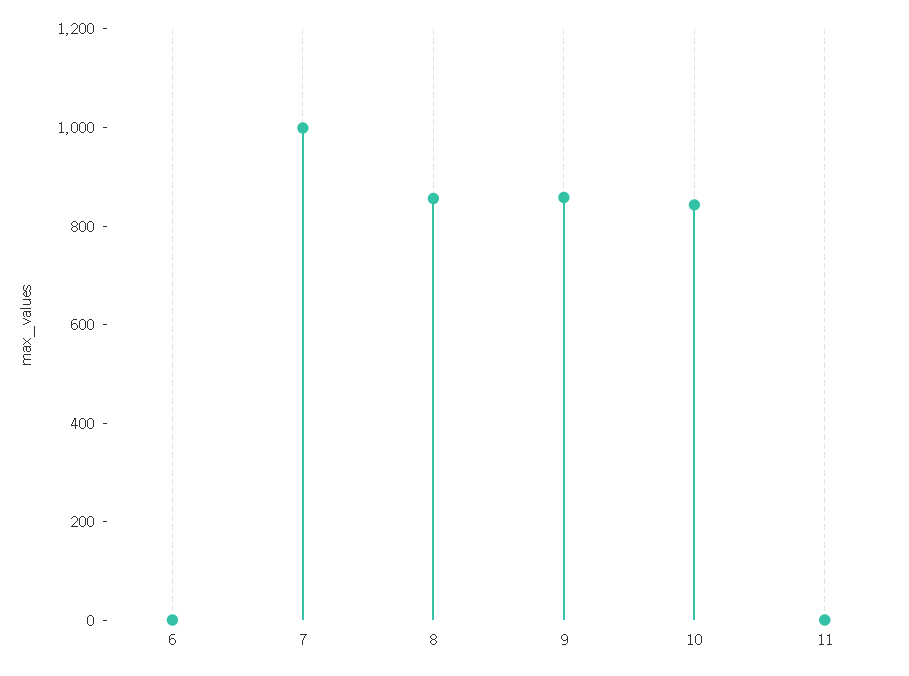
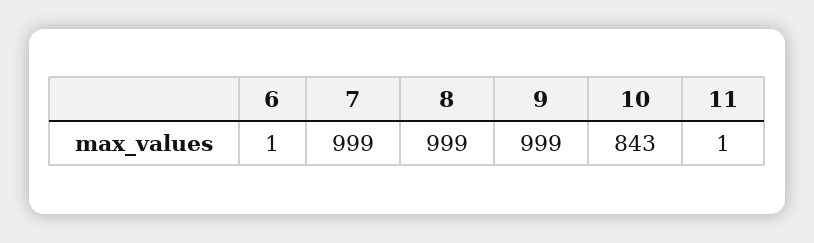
  {
    "6": 1,
    "7": 999,
-   "8": 850,
+   "8": 999,
-   "9": 850,
+   "9": 999,
    "10": 843,
    "11": 1
  }

